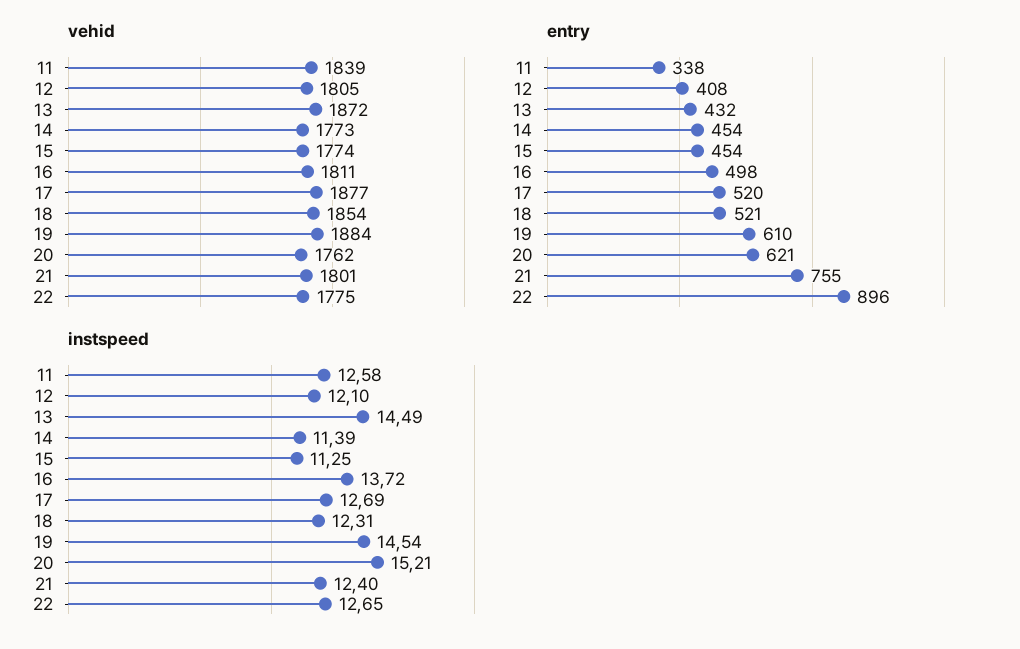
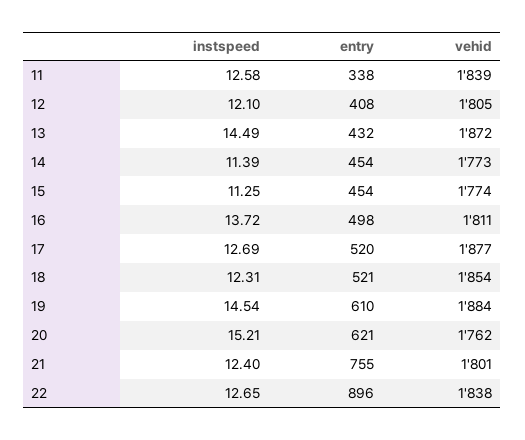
  {
    "vehid": {
      "11": 1839,
      "12": 1805,
      "13": 1872,
      "14": 1773,
      "15": 1774,
      "16": 1811,
      "17": 1877,
      "18": 1854,
      "19": 1884,
      "20": 1762,
      "21": 1801,
-     "22": 1775
+     "22": 1838
    },
    "entry": {
      "11": 338,
      "12": 408,
      "13": 432,
      "14": 454,
      "15": 454,
      "16": 498,
      "17": 520,
      "18": 521,
      "19": 610,
      "20": 621,
      "21": 755,
      "22": 896
    },
    "instspeed": {
      "11": 12.58,
      "12": 12.1,
      "13": 14.49,
      "14": 11.39,
      "15": 11.25,
      "16": 13.72,
      "17": 12.69,
      "18": 12.31,
      "19": 14.54,
      "20": 15.21,
      "21": 12.4,
      "22": 12.65
    }
  }

